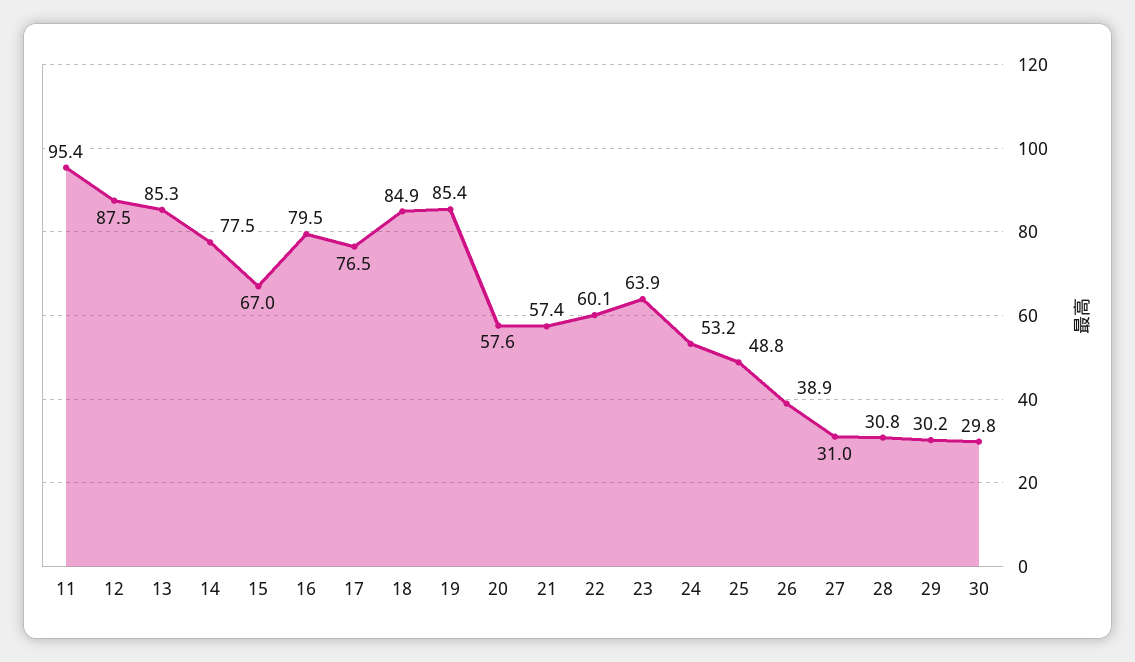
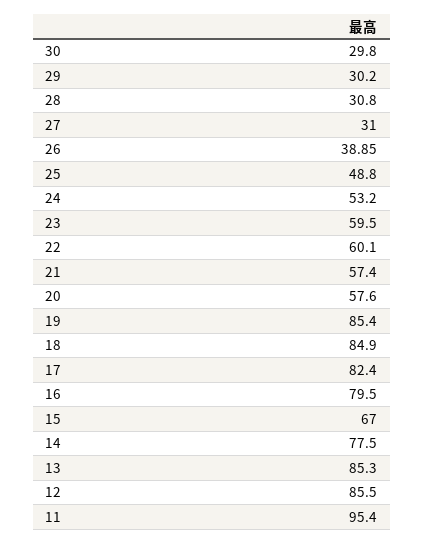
  {
    "11": 95.4,
-   "12": 87.5,
+   "12": 85.5,
    "13": 85.3,
    "14": 77.5,
    "15": 67,
    "16": 79.5,
-   "17": 76.5,
+   "17": 82.4,
    "18": 84.9,
    "19": 85.4,
    "20": 57.6,
    "21": 57.4,
    "22": 60.1,
-   "23": 63.9,
+   "23": 59.5,
    "24": 53.2,
    "25": 48.8,
    "26": 38.85,
    "27": 31,
    "28": 30.8,
    "29": 30.2,
    "30": 29.8
  }

